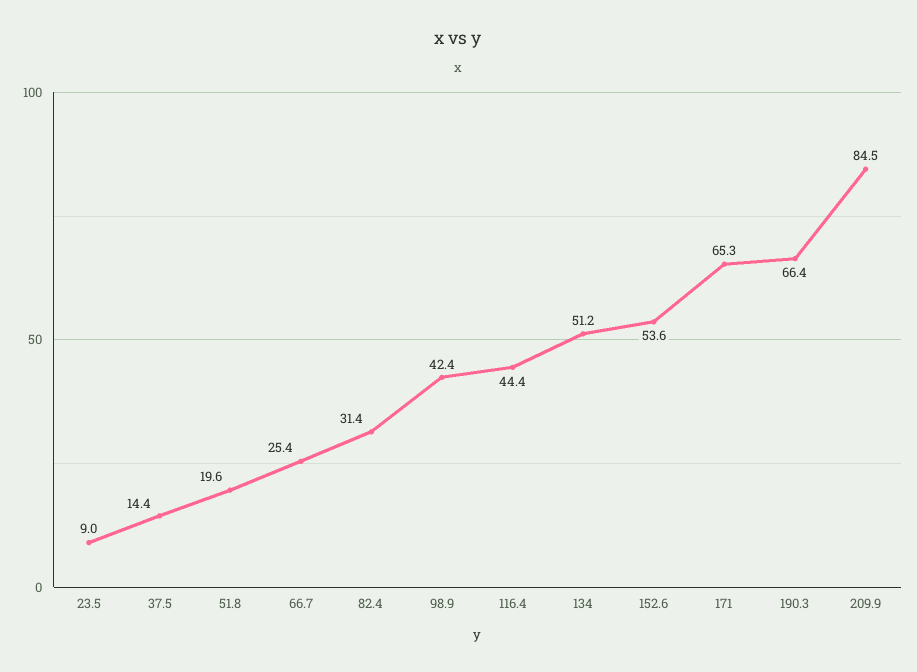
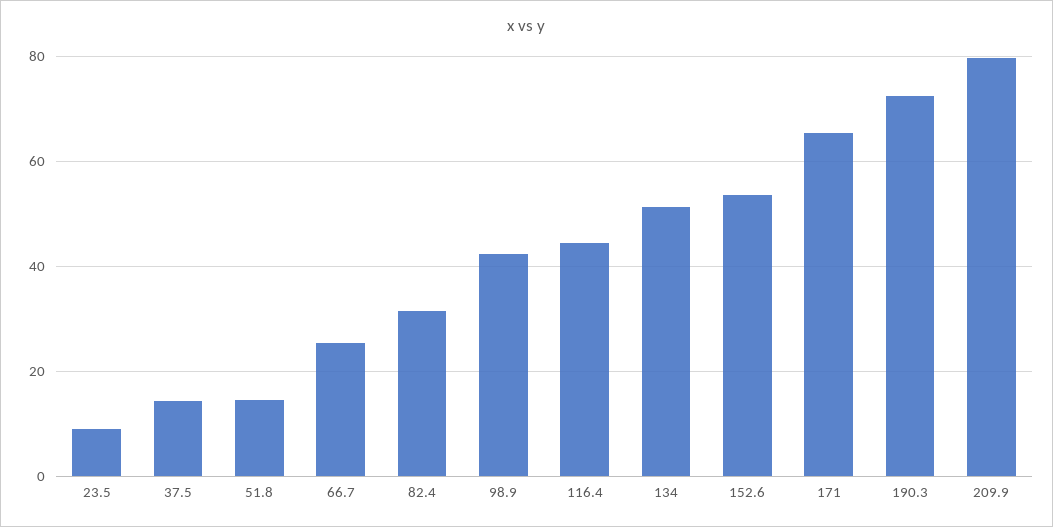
  {
    "23.5": 9,
    "37.5": 14.4,
-   "51.8": 19.6,
+   "51.8": 14,
    "66.7": 25.4,
    "82.4": 31.4,
    "98.9": 42.4,
    "116.4": 44.4,
    "134": 51.2,
    "152.6": 53.6,
    "171": 65.3,
-   "190.3": 66.4,
+   "190.3": 72,
-   "209.9": 84.5
+   "209.9": 80
  }

